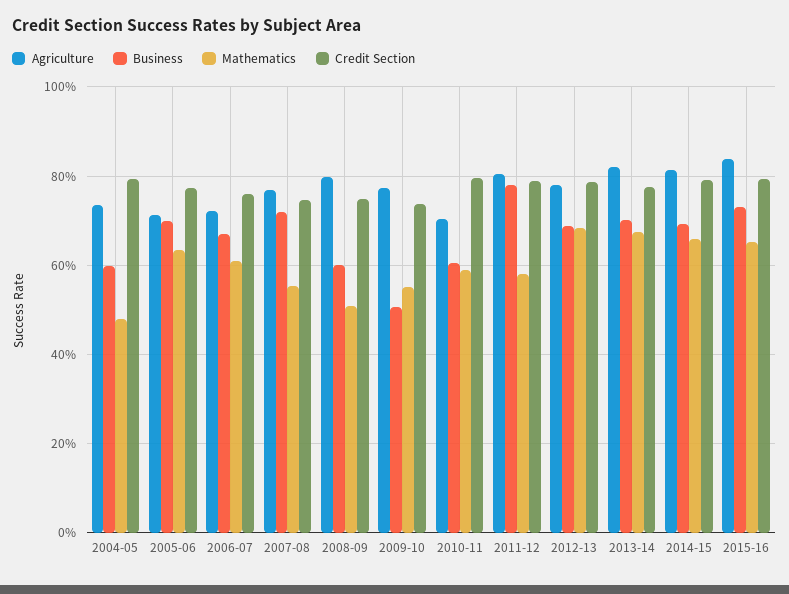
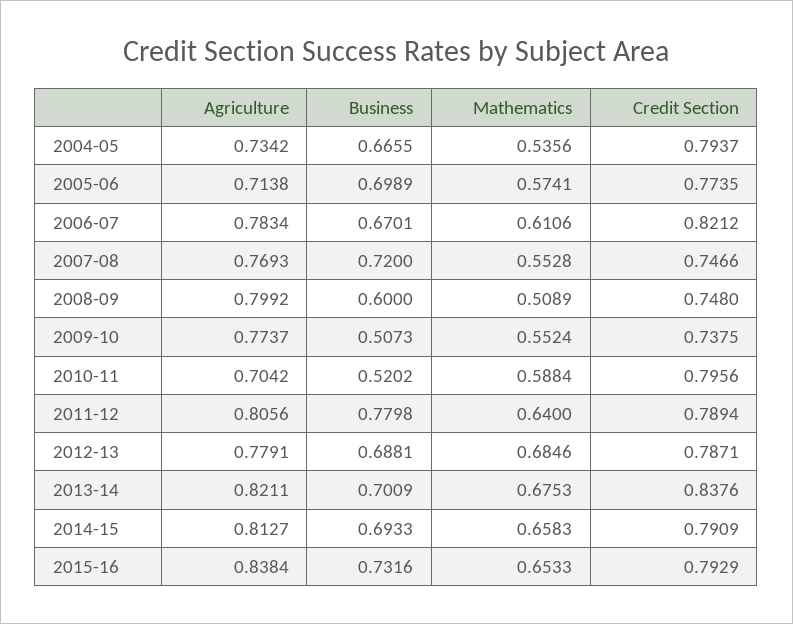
  {
    "Agriculture": {
      "2004-05": 0.7342,
      "2005-06": 0.7138,
-     "2006-07": 0.72,
+     "2006-07": 0.7834,
      "2007-08": 0.7693,
      "2008-09": 0.7992,
      "2009-10": 0.7737,
      "2010-11": 0.7042,
      "2011-12": 0.8056,
      "2012-13": 0.7791,
      "2013-14": 0.8211,
      "2014-15": 0.8127,
      "2015-16": 0.8384
    },
    "Business": {
-     "2004-05": 0.6,
+     "2004-05": 0.6655,
      "2005-06": 0.6989,
      "2006-07": 0.6701,
      "2007-08": 0.72,
      "2008-09": 0.6,
      "2009-10": 0.5073,
-     "2010-11": 0.6,
+     "2010-11": 0.5202,
      "2011-12": 0.7798,
      "2012-13": 0.6881,
      "2013-14": 0.7009,
      "2014-15": 0.6933,
      "2015-16": 0.7316
    },
    "Mathematics": {
-     "2004-05": 0.48,
+     "2004-05": 0.5356,
-     "2005-06": 0.64,
+     "2005-06": 0.5741,
      "2006-07": 0.6106,
      "2007-08": 0.5528,
      "2008-09": 0.5089,
      "2009-10": 0.5524,
      "2010-11": 0.5884,
-     "2011-12": 0.58,
+     "2011-12": 0.64,
      "2012-13": 0.6846,
      "2013-14": 0.6753,
      "2014-15": 0.6583,
      "2015-16": 0.6533
    },
    "Credit Section": {
      "2004-05": 0.7937,
      "2005-06": 0.7735,
-     "2006-07": 0.76,
+     "2006-07": 0.8212,
      "2007-08": 0.7466,
      "2008-09": 0.748,
      "2009-10": 0.7375,
      "2010-11": 0.7956,
      "2011-12": 0.7894,
      "2012-13": 0.7871,
-     "2013-14": 0.78,
+     "2013-14": 0.8376,
      "2014-15": 0.7909,
      "2015-16": 0.7929
    }
  }

